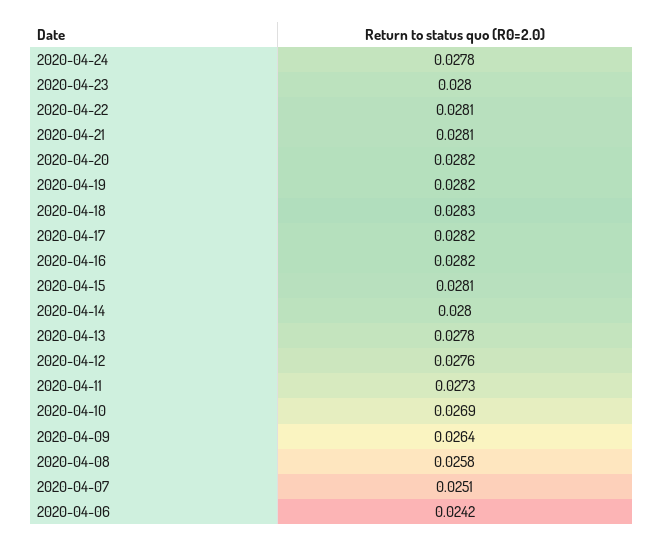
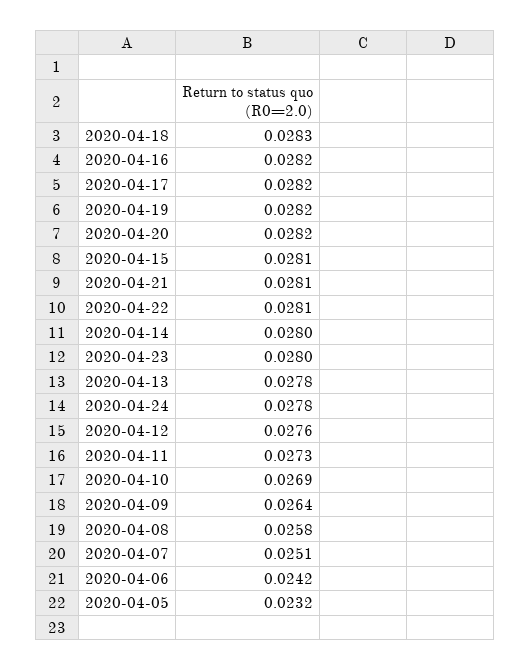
  {
    "2020-04-24": 0.0278,
    "2020-04-23": 0.028,
    "2020-04-22": 0.0281,
    "2020-04-21": 0.0281,
    "2020-04-20": 0.0282,
    "2020-04-19": 0.0282,
    "2020-04-18": 0.0283,
    "2020-04-17": 0.0282,
    "2020-04-16": 0.0282,
    "2020-04-15": 0.0281,
    "2020-04-14": 0.028,
    "2020-04-13": 0.0278,
    "2020-04-12": 0.0276,
    "2020-04-11": 0.0273,
    "2020-04-10": 0.0269,
    "2020-04-09": 0.0264,
    "2020-04-08": 0.0258,
    "2020-04-07": 0.0251,
-   "2020-04-06": 0.0242
+   "2020-04-06": 0.0242,
+   "2020-04-05": 0.0232
  }

